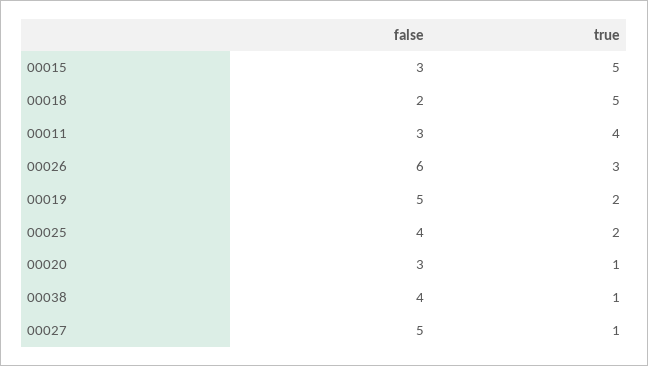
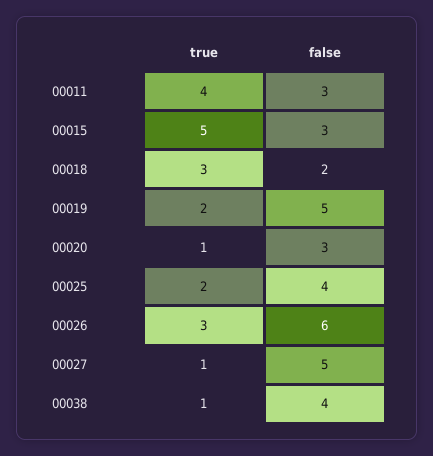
  {
    "false": {
      "00015": 3,
      "00018": 2,
      "00011": 3,
      "00026": 6,
      "00019": 5,
      "00025": 4,
      "00020": 3,
      "00038": 4,
      "00027": 5
    },
    "true": {
      "00015": 5,
-     "00018": 5,
+     "00018": 3,
      "00011": 4,
      "00026": 3,
      "00019": 2,
      "00025": 2,
      "00020": 1,
      "00038": 1,
      "00027": 1
    }
  }

